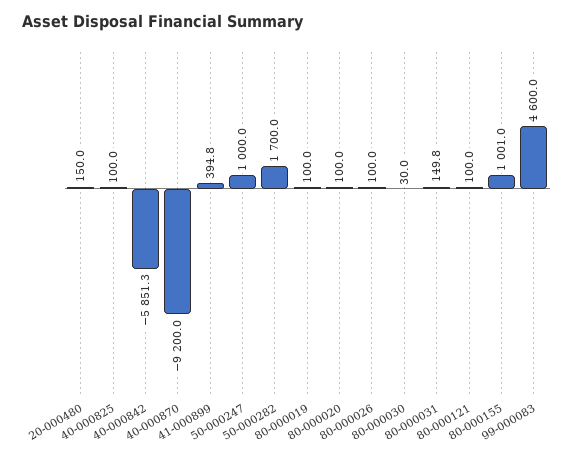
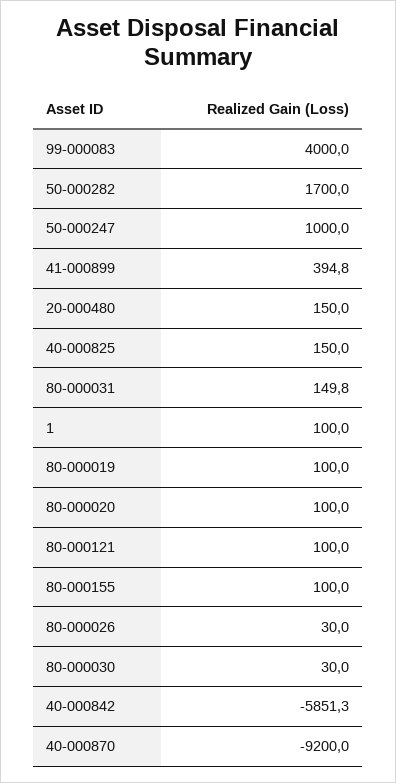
  {
    "20-000480": 150,
-   "40-000825": 100,
+   "40-000825": 150,
    "40-000842": -5851.3,
    "40-000870": -9200,
    "41-000899": 394.8,
    "50-000247": 1000,
    "50-000282": 1700,
    "80-000019": 100,
    "80-000020": 100,
-   "80-000026": 100,
+   "80-000026": 30,
    "80-000030": 30,
    "80-000031": 149.8,
    "80-000121": 100,
-   "80-000155": 1001,
+   "80-000155": 100,
-   "99-000083": 4600
+   "99-000083": 4000,
+   "1": 100
  }

